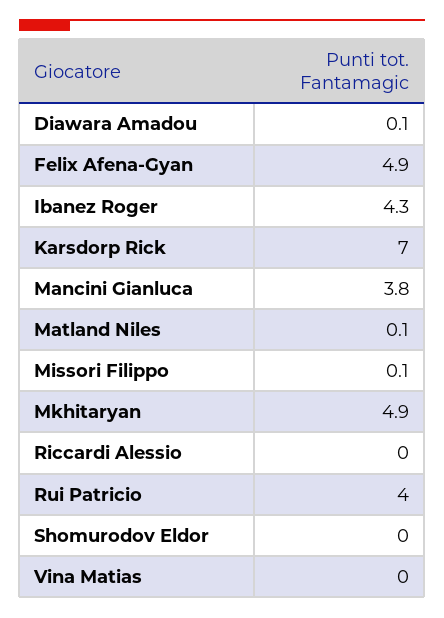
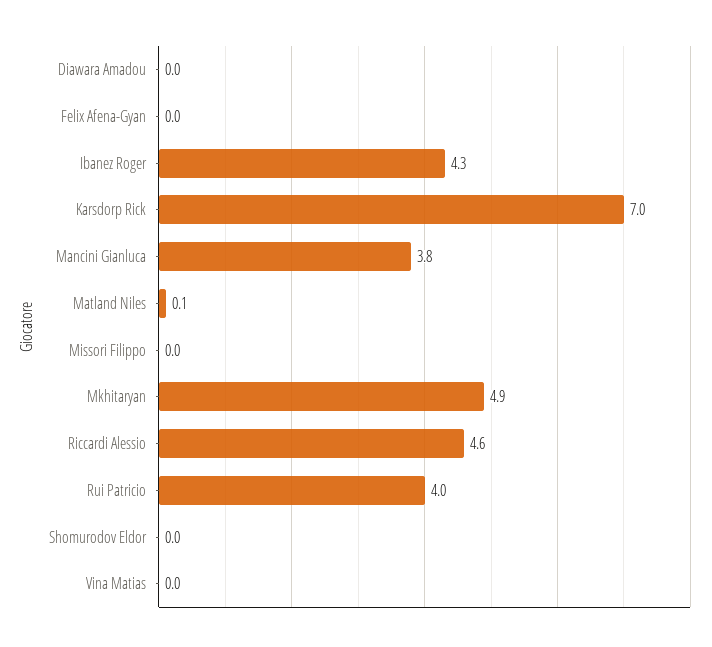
  {
-   "Diawara Amadou": 0.1,
+   "Diawara Amadou": 0,
-   "Felix Afena-Gyan": 4.9,
+   "Felix Afena-Gyan": 0,
    "Ibanez Roger": 4.3,
    "Karsdorp Rick": 7,
    "Mancini Gianluca": 3.8,
    "Matland Niles": 0.1,
-   "Missori Filippo": 0.1,
+   "Missori Filippo": 0,
    "Mkhitaryan": 4.9,
-   "Riccardi Alessio": 0,
+   "Riccardi Alessio": 4.6,
    "Rui Patricio": 4,
    "Shomurodov Eldor": 0,
    "Vina Matias": 0
  }

